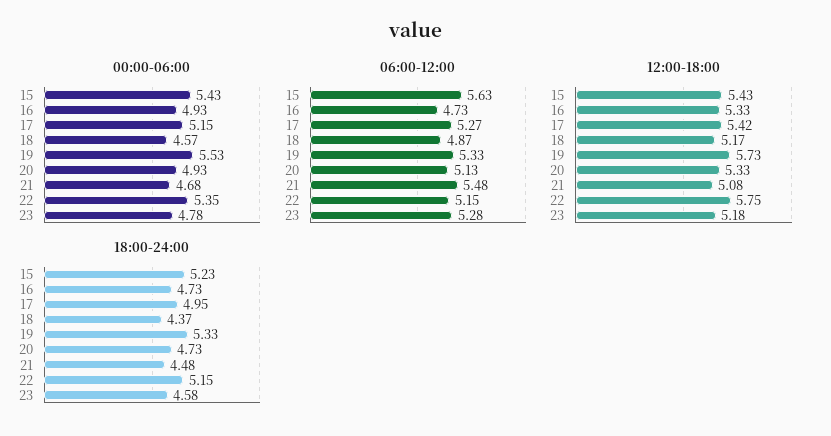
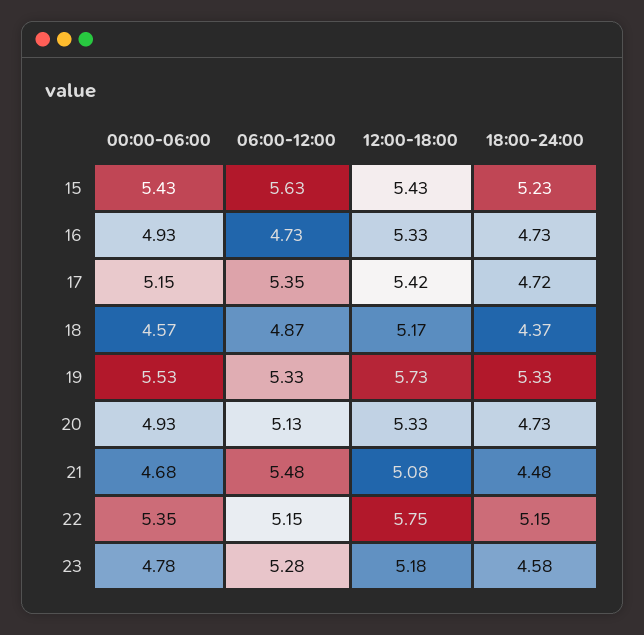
  {
    "00:00-06:00": {
      "15": 5.43,
      "16": 4.93,
      "17": 5.15,
      "18": 4.57,
      "19": 5.53,
      "20": 4.93,
      "21": 4.68,
      "22": 5.35,
      "23": 4.78
    },
    "06:00-12:00": {
      "15": 5.63,
      "16": 4.73,
-     "17": 5.27,
+     "17": 5.35,
      "18": 4.87,
      "19": 5.33,
      "20": 5.13,
      "21": 5.48,
      "22": 5.15,
      "23": 5.28
    },
    "12:00-18:00": {
      "15": 5.43,
      "16": 5.33,
      "17": 5.42,
      "18": 5.17,
      "19": 5.73,
      "20": 5.33,
      "21": 5.08,
      "22": 5.75,
      "23": 5.18
    },
    "18:00-24:00": {
      "15": 5.23,
      "16": 4.73,
-     "17": 4.95,
+     "17": 4.72,
      "18": 4.37,
      "19": 5.33,
      "20": 4.73,
      "21": 4.48,
      "22": 5.15,
      "23": 4.58
    }
  }

